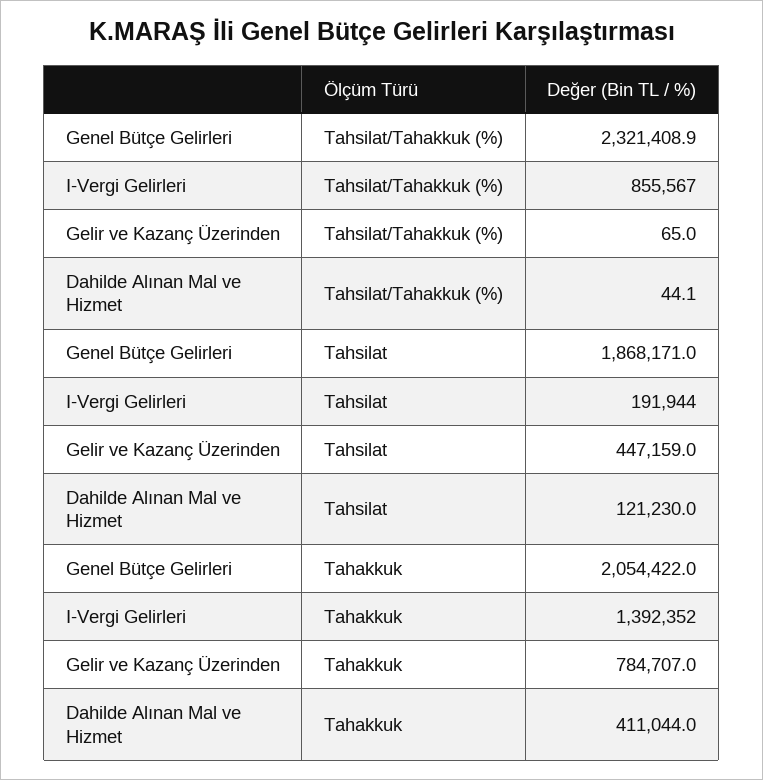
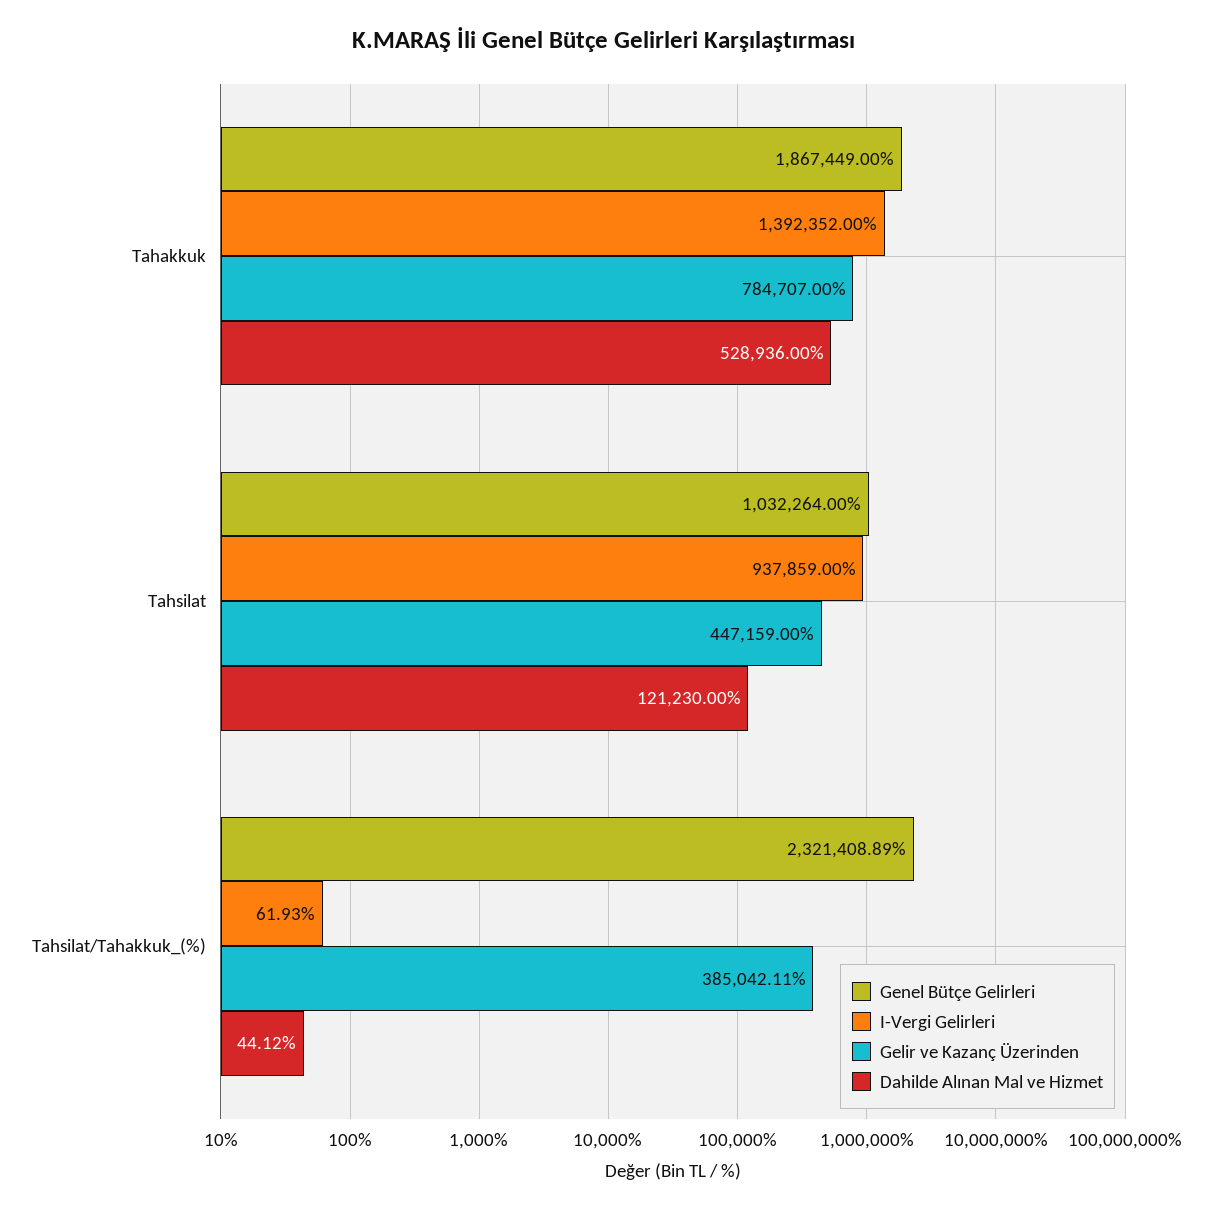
  {
    "Genel Bütçe Gelirleri": {
      "Tahsilat/Tahakkuk (%)": 2321408.89,
-     "Tahsilat": 1868171,
+     "Tahsilat": 1032264,
-     "Tahakkuk": 2054422
+     "Tahakkuk": 1867449
    },
    "I-Vergi Gelirleri": {
-     "Tahsilat/Tahakkuk (%)": 855567,
+     "Tahsilat/Tahakkuk (%)": 61.93,
-     "Tahsilat": 191944,
+     "Tahsilat": 937859,
      "Tahakkuk": 1392352
    },
    "Gelir ve Kazanç Üzerinden": {
-     "Tahsilat/Tahakkuk (%)": 65,
+     "Tahsilat/Tahakkuk (%)": 385042.11,
      "Tahsilat": 447159,
      "Tahakkuk": 784707
    },
    "Dahilde Alınan Mal ve Hizmet": {
      "Tahsilat/Tahakkuk (%)": 44.12,
      "Tahsilat": 121230,
-     "Tahakkuk": 411044
+     "Tahakkuk": 528936
    }
  }

